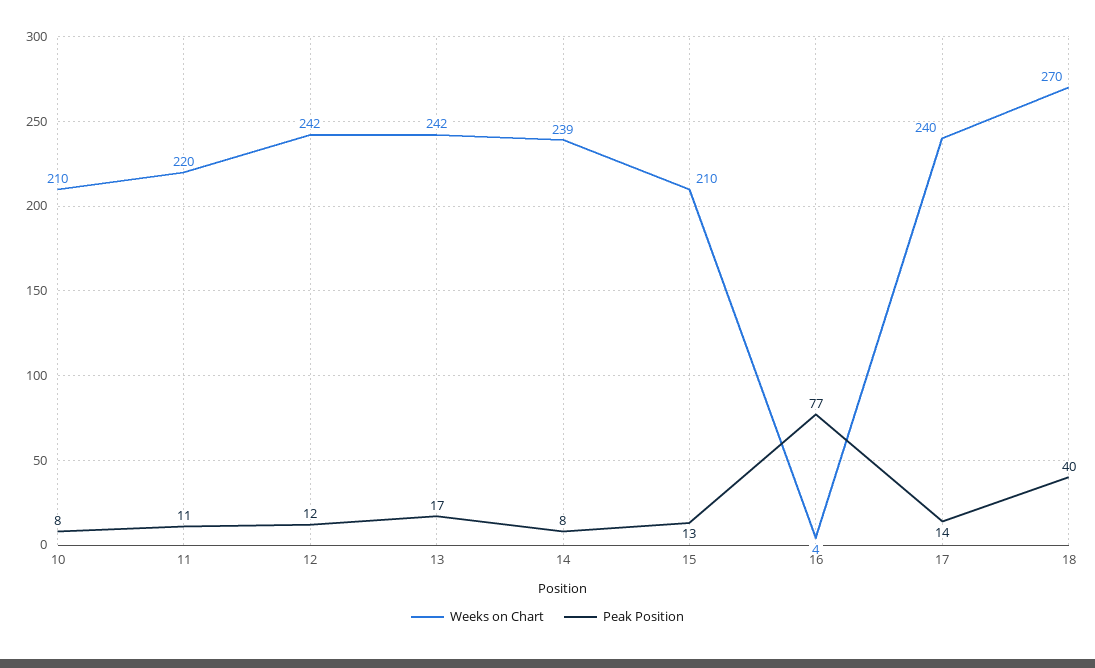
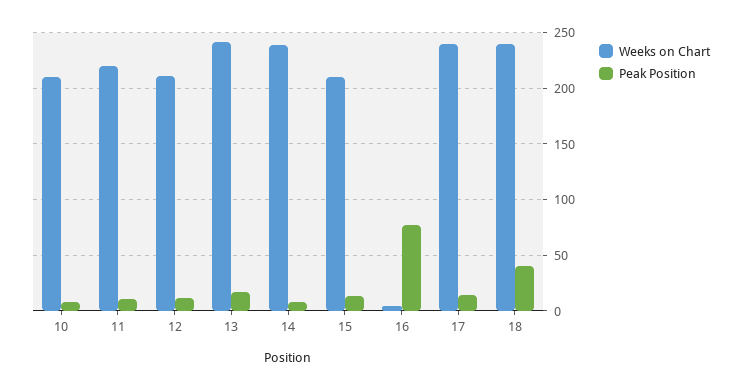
  {
    "Weeks on Chart": {
      "10": 210,
      "11": 220,
-     "12": 242,
+     "12": 210,
      "13": 242,
      "14": 239,
      "15": 210,
      "16": 4,
      "17": 240,
-     "18": 270
+     "18": 240
    },
    "Peak Position": {
      "10": 8,
      "11": 11,
      "12": 12,
      "13": 17,
      "14": 8,
      "15": 13,
      "16": 77,
      "17": 14,
      "18": 40
    }
  }

